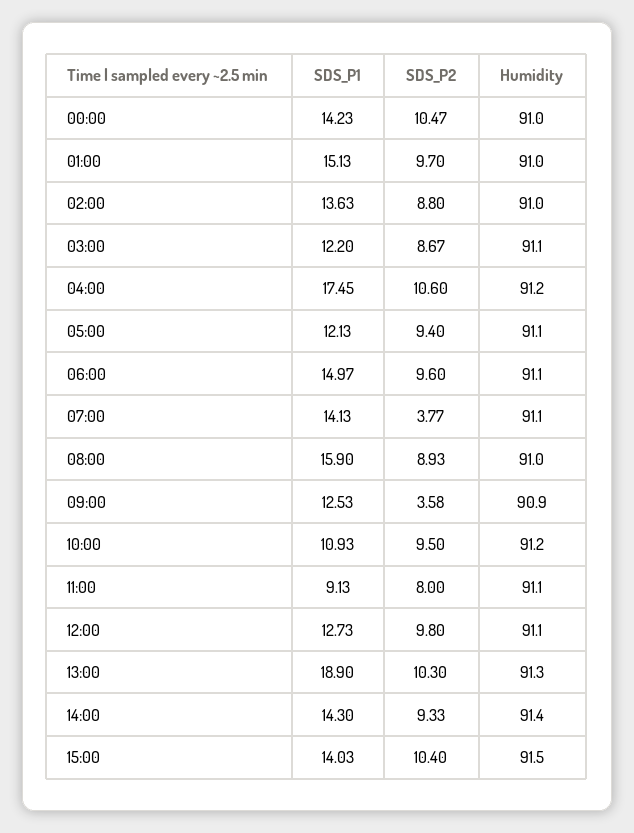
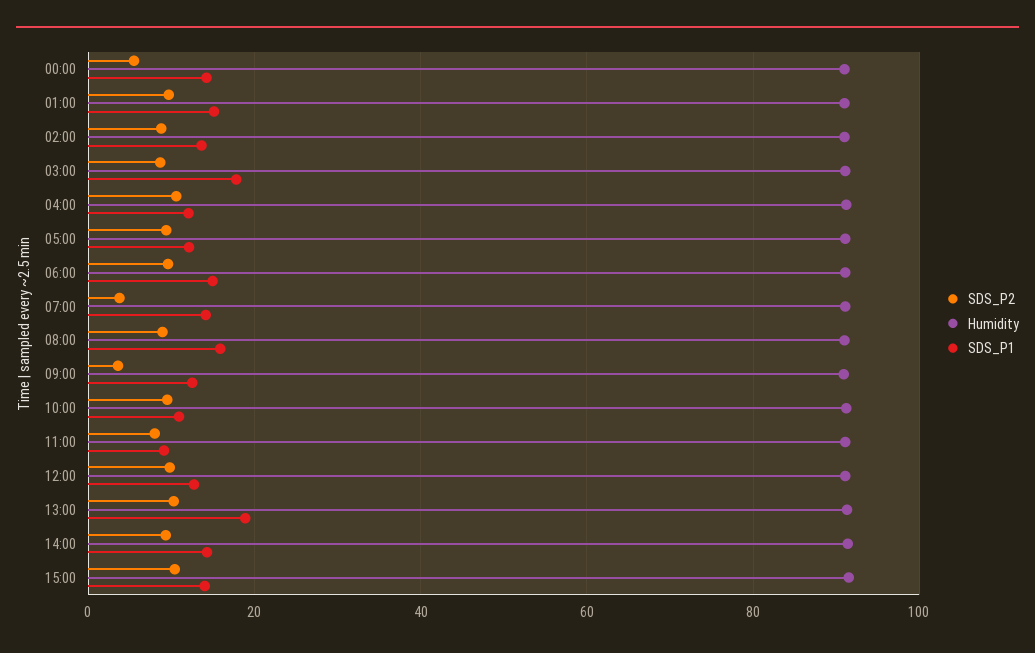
  {
    "SDS_P1": {
      "00:00": 14.23,
      "01:00": 15.13,
      "02:00": 13.63,
-     "03:00": 12.2,
+     "03:00": 18,
-     "04:00": 17.45,
+     "04:00": 12,
      "05:00": 12.13,
      "06:00": 14.97,
      "07:00": 14.13,
      "08:00": 15.9,
      "09:00": 12.53,
      "10:00": 10.93,
      "11:00": 9.13,
      "12:00": 12.73,
      "13:00": 18.9,
      "14:00": 14.3,
      "15:00": 14.03
    },
    "SDS_P2": {
-     "00:00": 10.47,
+     "00:00": 6,
      "01:00": 9.7,
      "02:00": 8.8,
      "03:00": 8.67,
      "04:00": 10.6,
      "05:00": 9.4,
      "06:00": 9.6,
      "07:00": 3.77,
      "08:00": 8.93,
      "09:00": 3.58,
      "10:00": 9.5,
      "11:00": 8,
      "12:00": 9.8,
      "13:00": 10.3,
      "14:00": 9.33,
      "15:00": 10.4
    },
    "Humidity": {
      "00:00": 91,
      "01:00": 91,
      "02:00": 91,
      "03:00": 91.1,
      "04:00": 91.2,
      "05:00": 91.1,
      "06:00": 91.1,
      "07:00": 91.1,
      "08:00": 91,
      "09:00": 90.9,
      "10:00": 91.2,
      "11:00": 91.1,
      "12:00": 91.1,
      "13:00": 91.3,
      "14:00": 91.4,
      "15:00": 91.5
    }
  }

